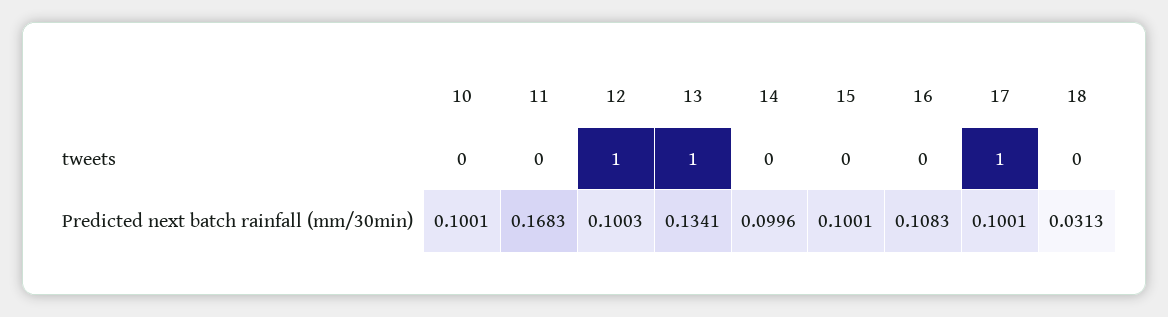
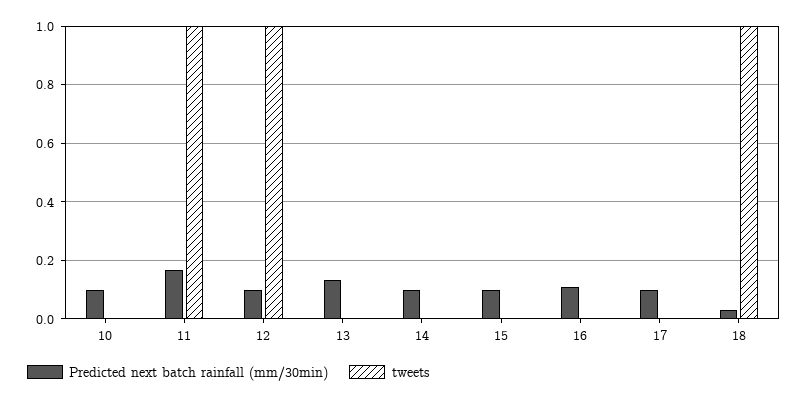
  {
    "tweets": {
      "10": 0,
-     "11": 0,
+     "11": 1,
      "12": 1,
-     "13": 1,
+     "13": 0,
      "14": 0,
      "15": 0,
      "16": 0,
-     "17": 1,
+     "17": 0,
-     "18": 0
+     "18": 1
    },
    "Predicted next batch rainfall (mm/30min)": {
      "10": 0.1001,
      "11": 0.1683,
      "12": 0.1003,
      "13": 0.1341,
      "14": 0.0996,
      "15": 0.1001,
      "16": 0.1083,
      "17": 0.1001,
      "18": 0.0313
    }
  }

